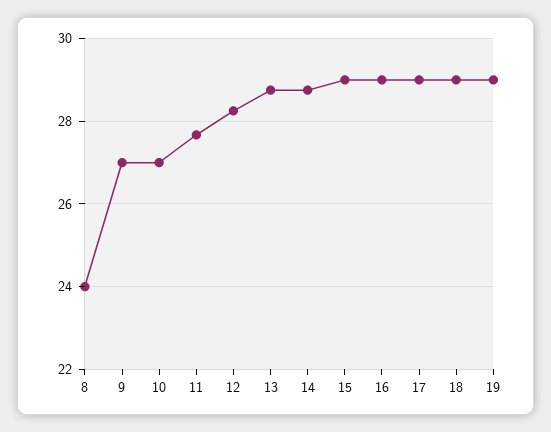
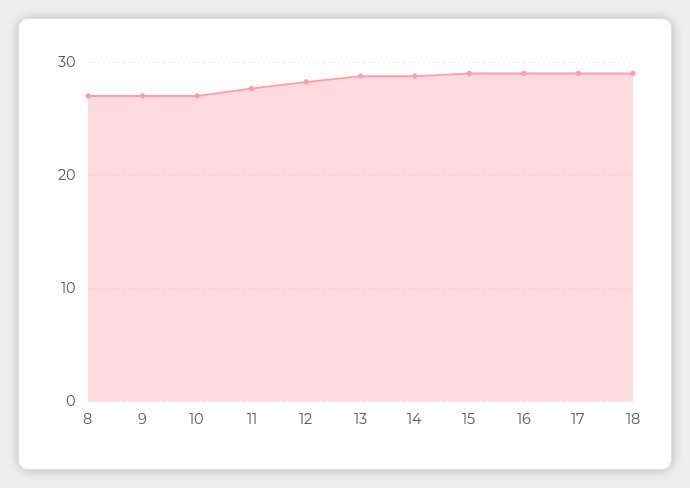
  {
-   "8": 24,
+   "8": 27,
    "9": 27,
    "10": 27,
    "11": 27.6,
    "12": 28.2,
    "13": 28.8,
    "14": 28.8,
    "15": 29,
    "16": 29,
    "17": 29,
-   "18": 29,
+   "18": 29
-   "19": 29
  }

